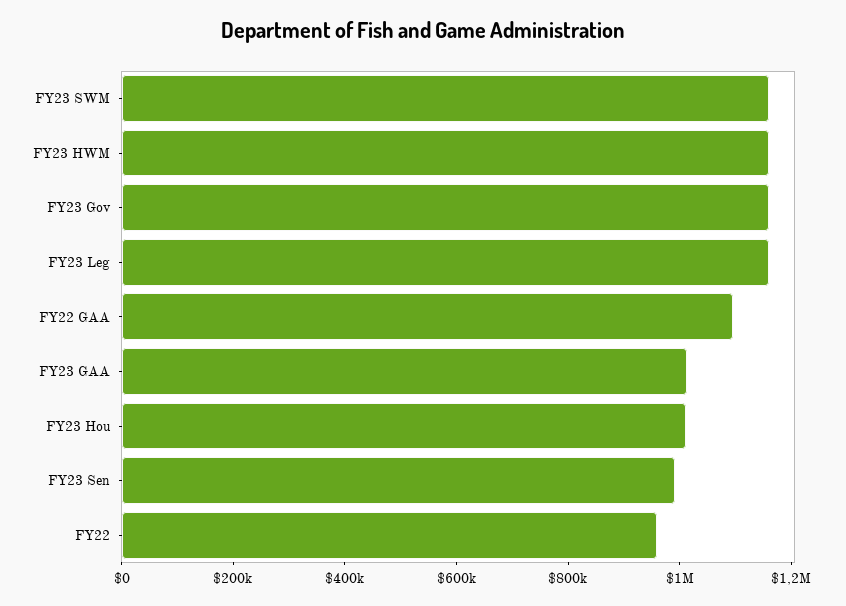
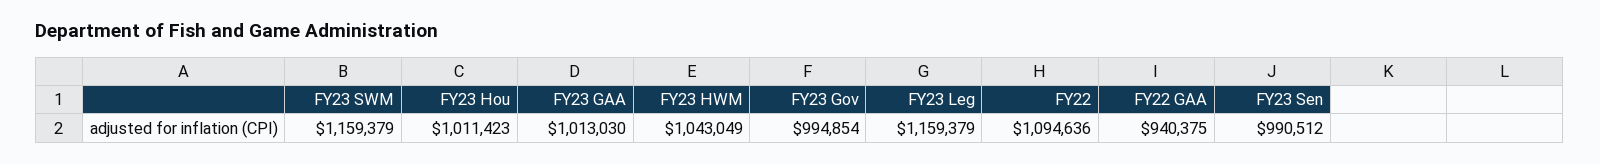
  {
    "FY23 SWM": 1159379,
-   "FY23 HWM": 1150000,
+   "FY23 HWM": 1043049,
-   "FY23 Gov": 1150000,
+   "FY23 Gov": 994854,
    "FY23 Leg": 1159379,
-   "FY22 GAA": 1100000,
+   "FY22 GAA": 940375,
    "FY23 GAA": 1013030,
    "FY23 Hou": 1011423,
    "FY23 Sen": 990512,
-   "FY22": 950000
+   "FY22": 1094636
  }

